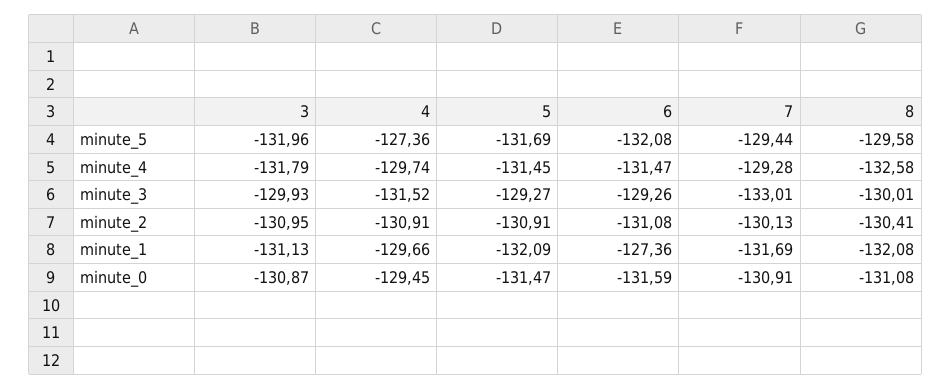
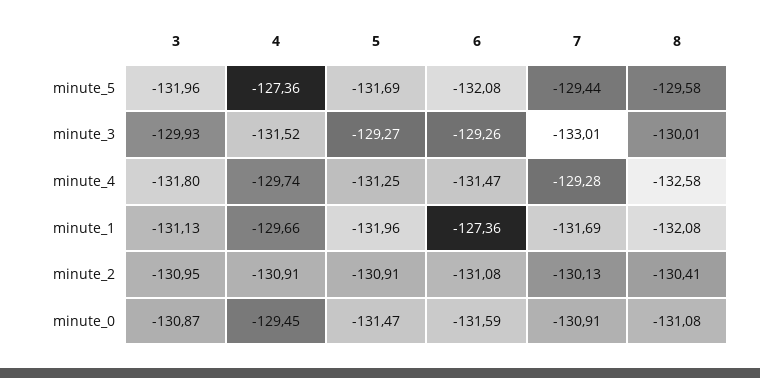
  {
    "3": {
      "minute_5": -131.96,
-     "minute_4": -131.79,
+     "minute_4": -131.8,
      "minute_3": -129.93,
      "minute_2": -130.95,
      "minute_1": -131.13,
      "minute_0": -130.87
    },
    "4": {
      "minute_5": -127.36,
      "minute_4": -129.74,
      "minute_3": -131.52,
      "minute_2": -130.91,
      "minute_1": -129.66,
      "minute_0": -129.45
    },
    "5": {
      "minute_5": -131.69,
-     "minute_4": -131.45,
+     "minute_4": -131.25,
      "minute_3": -129.27,
      "minute_2": -130.91,
-     "minute_1": -132.09,
+     "minute_1": -131.96,
      "minute_0": -131.47
    },
    "6": {
      "minute_5": -132.08,
      "minute_4": -131.47,
      "minute_3": -129.26,
      "minute_2": -131.08,
      "minute_1": -127.36,
      "minute_0": -131.59
    },
    "7": {
      "minute_5": -129.44,
      "minute_4": -129.28,
      "minute_3": -133.01,
      "minute_2": -130.13,
      "minute_1": -131.69,
      "minute_0": -130.91
    },
    "8": {
      "minute_5": -129.58,
      "minute_4": -132.58,
      "minute_3": -130.01,
      "minute_2": -130.41,
      "minute_1": -132.08,
      "minute_0": -131.08
    }
  }

